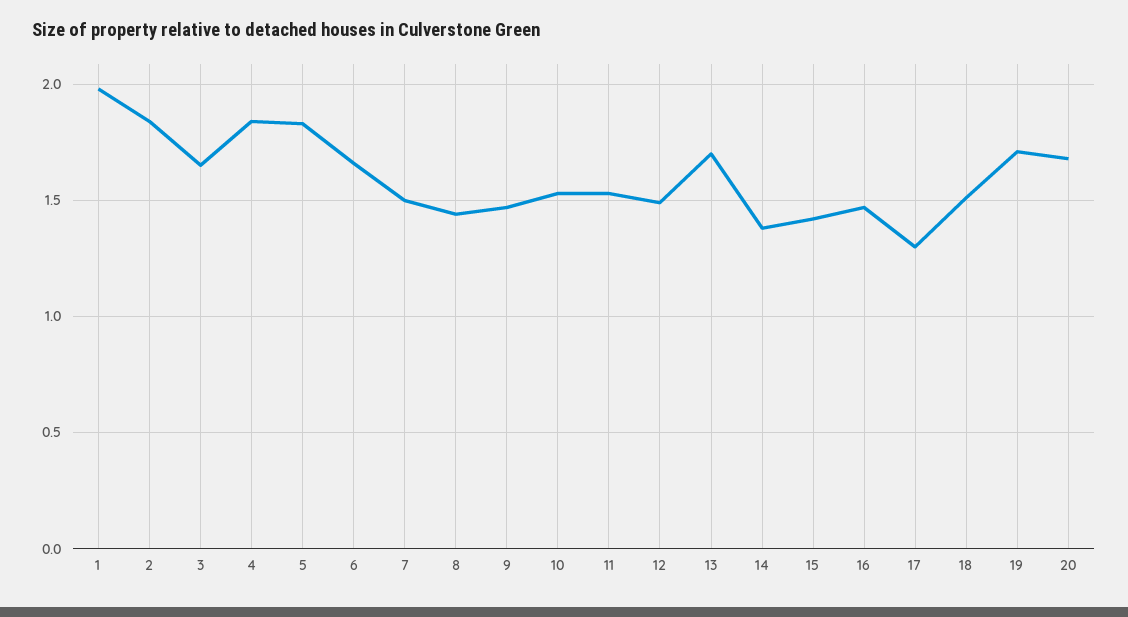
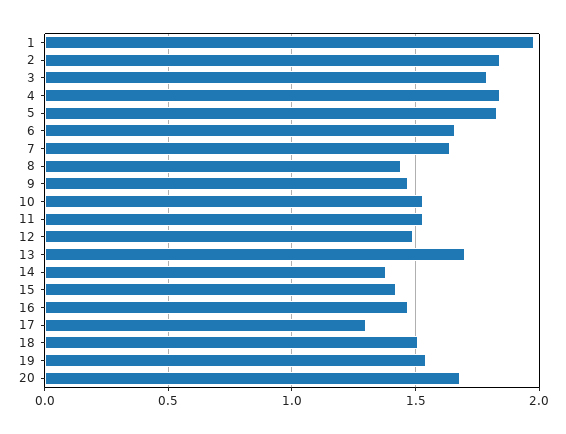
  {
    "1": 2,
    "2": 1.85,
-   "3": 1.65,
+   "3": 1.8,
    "4": 1.85,
    "5": 1.85,
    "6": 1.65,
-   "7": 1.5,
+   "7": 1.65,
    "8": 1.45,
    "9": 1.45,
    "10": 1.55,
    "11": 1.55,
    "12": 1.5,
    "13": 1.7,
    "14": 1.4,
    "15": 1.4,
    "16": 1.45,
    "17": 1.3,
    "18": 1.5,
-   "19": 1.7,
+   "19": 1.55,
    "20": 1.7
  }

